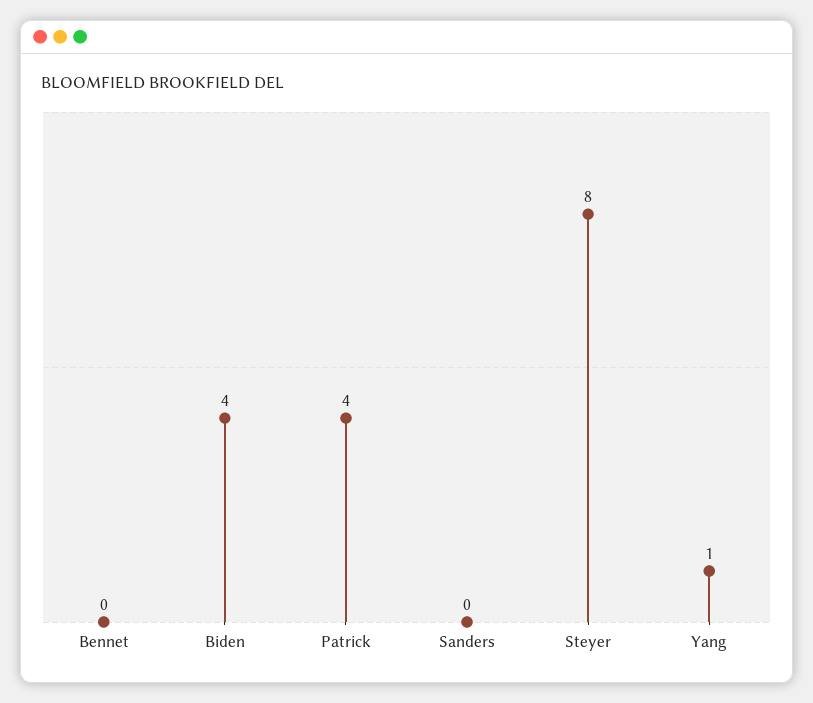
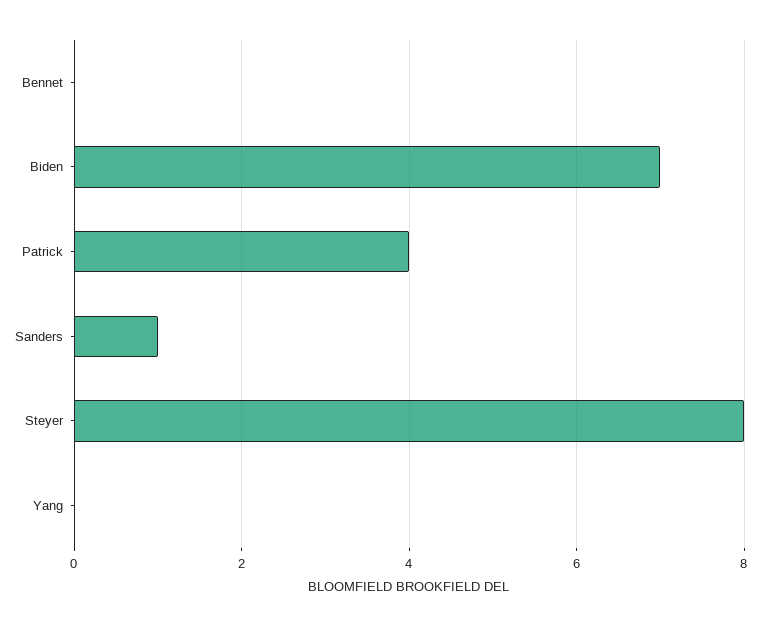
  {
    "Bennet": 0,
-   "Biden": 4,
+   "Biden": 7,
    "Patrick": 4,
-   "Sanders": 0,
+   "Sanders": 1,
    "Steyer": 8,
-   "Yang": 1
+   "Yang": 0
  }

